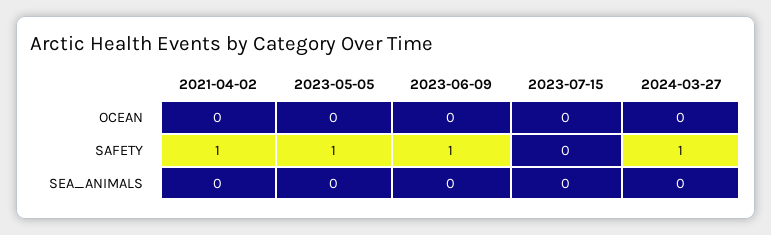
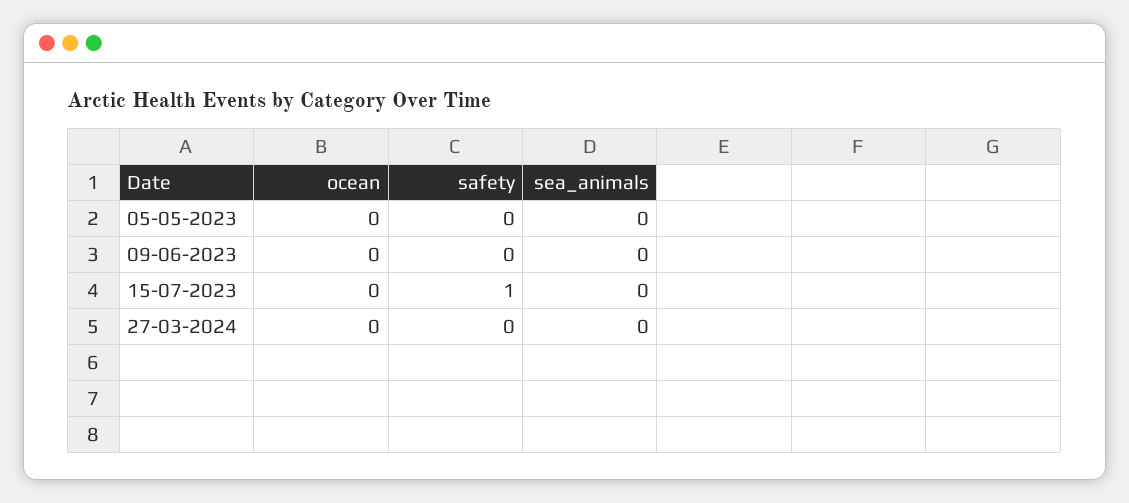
  {
-   "2021-04-02": {
-     "OCEAN": 0,
-     "SAFETY": 1,
-     "SEA_ANIMALS": 0
-   },
    "2023-05-05": {
      "OCEAN": 0,
-     "SAFETY": 1,
+     "SAFETY": 0,
      "SEA_ANIMALS": 0
    },
    "2023-06-09": {
      "OCEAN": 0,
-     "SAFETY": 1,
+     "SAFETY": 0,
      "SEA_ANIMALS": 0
    },
    "2023-07-15": {
      "OCEAN": 0,
-     "SAFETY": 0,
+     "SAFETY": 1,
      "SEA_ANIMALS": 0
    },
    "2024-03-27": {
      "OCEAN": 0,
-     "SAFETY": 1,
+     "SAFETY": 0,
      "SEA_ANIMALS": 0
    }
  }

